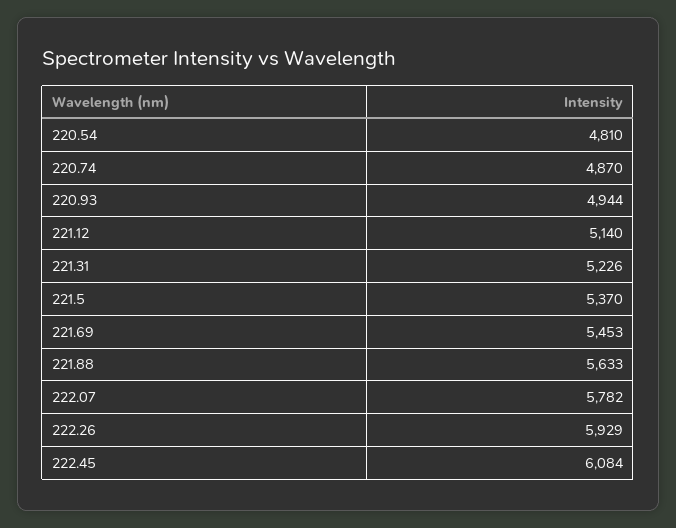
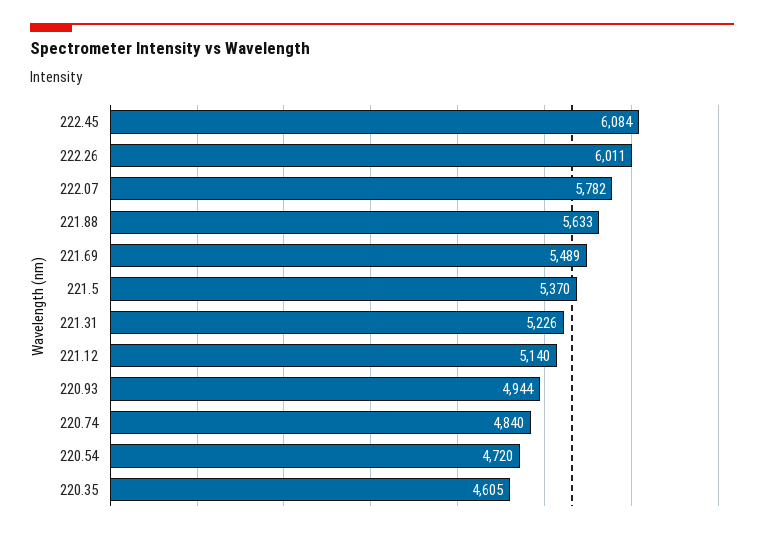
  {
-   "220.54": 4810,
+   "220.54": 4720,
-   "220.74": 4870,
+   "220.74": 4840,
    "220.93": 4944,
    "221.12": 5140,
    "221.31": 5226,
    "221.5": 5370,
-   "221.69": 5453,
+   "221.69": 5489,
    "221.88": 5633,
    "222.07": 5782,
-   "222.26": 5929,
+   "222.26": 6011,
-   "222.45": 6084
+   "222.45": 6084,
+   "220.35": 4605
  }

